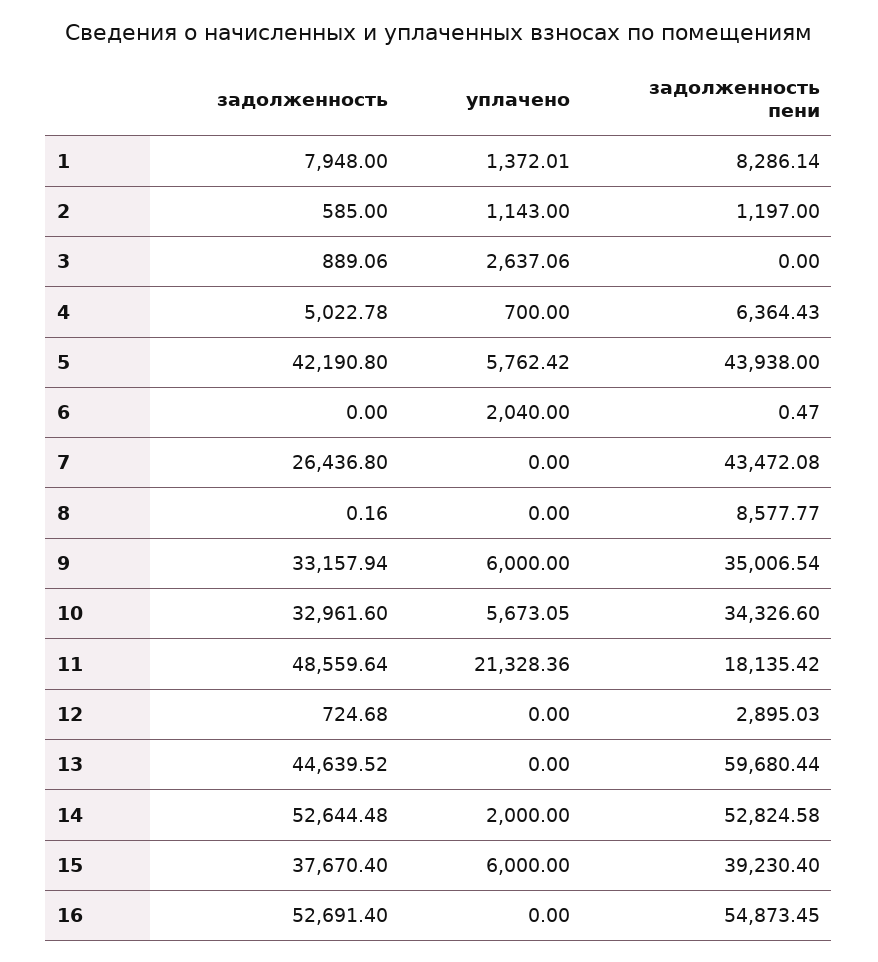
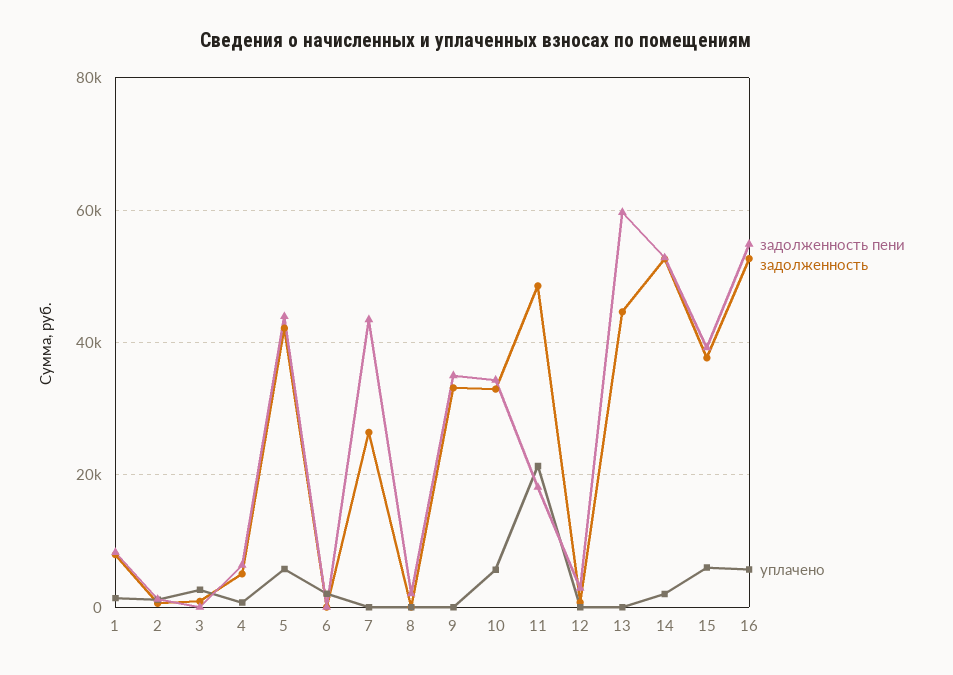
  {
    "задолженность": {
      "1": 7948,
      "2": 585,
      "3": 889.06,
      "4": 5022.78,
      "5": 42190.8,
      "6": 0,
      "7": 26436.8,
      "8": 0.16,
      "9": 33157.94,
      "10": 32961.6,
      "11": 48559.64,
      "12": 724.68,
      "13": 44639.52,
      "14": 52644.48,
      "15": 37670.4,
      "16": 52691.4
    },
    "уплачено": {
      "1": 1372.01,
      "2": 1143,
      "3": 2637.06,
      "4": 700,
      "5": 5762.42,
      "6": 2040,
      "7": 0,
      "8": 0,
-     "9": 6000,
+     "9": 0,
      "10": 5673.05,
      "11": 21328.36,
      "12": 0,
      "13": 0,
      "14": 2000,
      "15": 6000,
-     "16": 0
+     "16": 6000
    },
    "задолженность пени": {
      "1": 8286.14,
      "2": 1197,
      "3": 0,
      "4": 6364.43,
      "5": 43938,
      "6": 0.47,
      "7": 43472.08,
-     "8": 8577.77,
+     "8": 2000,
      "9": 35006.54,
      "10": 34326.6,
      "11": 18135.42,
      "12": 2895.03,
      "13": 59680.44,
      "14": 52824.58,
      "15": 39230.4,
      "16": 54873.45
    }
  }

